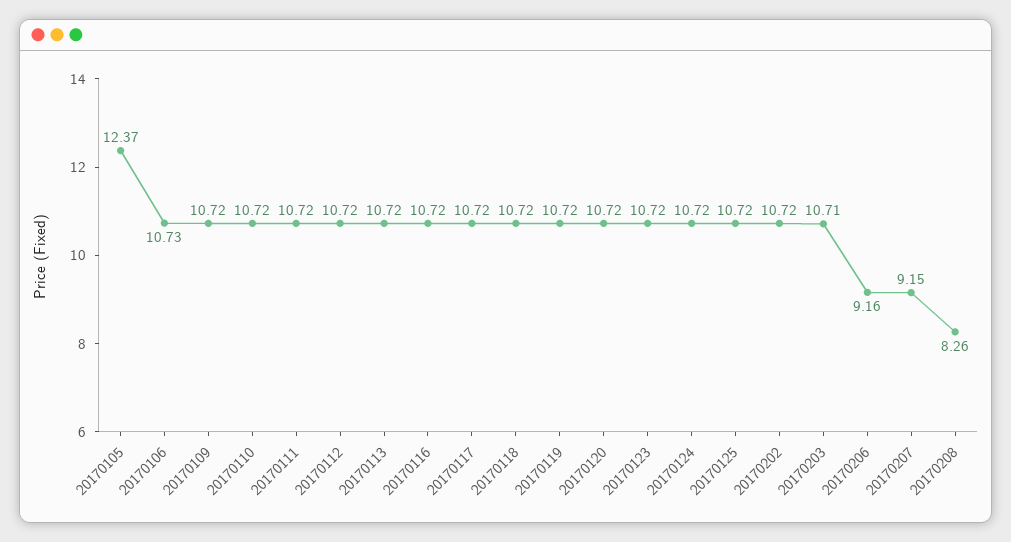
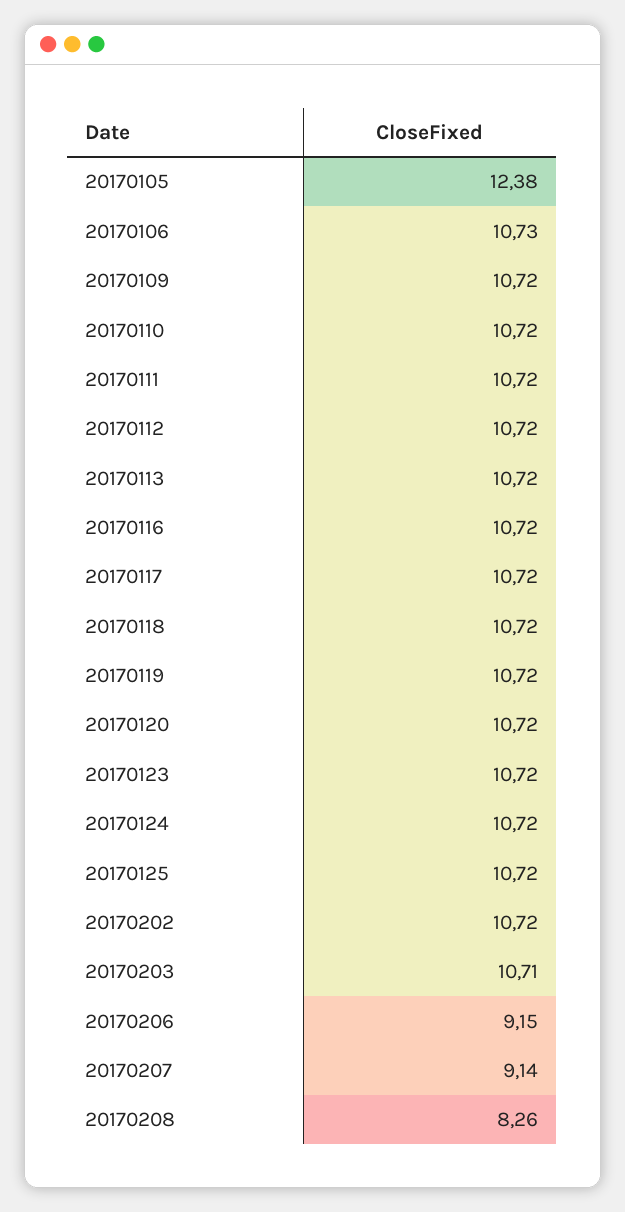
  {
-   "20170105": 12.37,
+   "20170105": 12.38,
    "20170106": 10.73,
    "20170109": 10.72,
    "20170110": 10.72,
    "20170111": 10.72,
    "20170112": 10.72,
    "20170113": 10.72,
    "20170116": 10.72,
    "20170117": 10.72,
    "20170118": 10.72,
    "20170119": 10.72,
    "20170120": 10.72,
    "20170123": 10.72,
    "20170124": 10.72,
    "20170125": 10.72,
    "20170202": 10.72,
    "20170203": 10.71,
-   "20170206": 9.16,
+   "20170206": 9.15,
-   "20170207": 9.15,
+   "20170207": 9.14,
    "20170208": 8.26
  }

